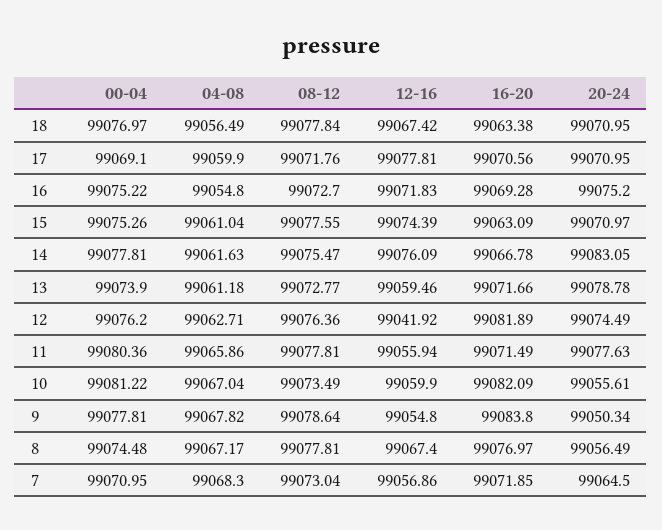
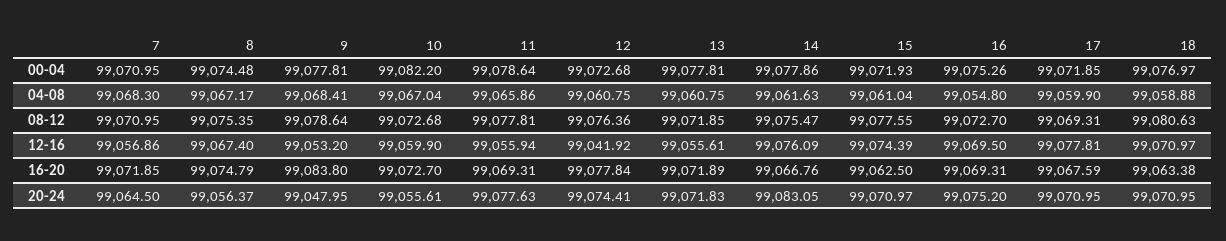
  {
    "00-04": {
      "18": 99076.97,
-     "17": 99069.1,
+     "17": 99071.85,
-     "16": 99075.22,
+     "16": 99075.26,
-     "15": 99075.26,
+     "15": 99071.93,
-     "14": 99077.81,
+     "14": 99077.86,
-     "13": 99073.9,
+     "13": 99077.81,
-     "12": 99076.2,
+     "12": 99072.68,
-     "11": 99080.36,
+     "11": 99078.64,
-     "10": 99081.22,
+     "10": 99082.2,
      "9": 99077.81,
      "8": 99074.48,
      "7": 99070.95
    },
    "04-08": {
-     "18": 99056.49,
+     "18": 99058.88,
      "17": 99059.9,
      "16": 99054.8,
      "15": 99061.04,
      "14": 99061.63,
-     "13": 99061.18,
+     "13": 99060.75,
-     "12": 99062.71,
+     "12": 99060.75,
      "11": 99065.86,
      "10": 99067.04,
-     "9": 99067.82,
+     "9": 99068.41,
      "8": 99067.17,
      "7": 99068.3
    },
    "08-12": {
-     "18": 99077.84,
+     "18": 99080.63,
-     "17": 99071.76,
+     "17": 99069.31,
      "16": 99072.7,
      "15": 99077.55,
      "14": 99075.47,
-     "13": 99072.77,
+     "13": 99071.85,
      "12": 99076.36,
      "11": 99077.81,
-     "10": 99073.49,
+     "10": 99072.68,
      "9": 99078.64,
-     "8": 99077.81,
+     "8": 99075.35,
-     "7": 99073.04
+     "7": 99070.95
    },
    "12-16": {
-     "18": 99067.42,
+     "18": 99070.97,
      "17": 99077.81,
-     "16": 99071.83,
+     "16": 99069.5,
      "15": 99074.39,
      "14": 99076.09,
-     "13": 99059.46,
+     "13": 99055.61,
      "12": 99041.92,
      "11": 99055.94,
      "10": 99059.9,
-     "9": 99054.8,
+     "9": 99053.2,
      "8": 99067.4,
      "7": 99056.86
    },
    "16-20": {
      "18": 99063.38,
-     "17": 99070.56,
+     "17": 99067.59,
-     "16": 99069.28,
+     "16": 99069.31,
-     "15": 99063.09,
+     "15": 99062.5,
-     "14": 99066.78,
+     "14": 99066.76,
-     "13": 99071.66,
+     "13": 99071.89,
-     "12": 99081.89,
+     "12": 99077.84,
-     "11": 99071.49,
+     "11": 99069.31,
-     "10": 99082.09,
+     "10": 99072.7,
      "9": 99083.8,
-     "8": 99076.97,
+     "8": 99074.79,
      "7": 99071.85
    },
    "20-24": {
      "18": 99070.95,
      "17": 99070.95,
      "16": 99075.2,
      "15": 99070.97,
      "14": 99083.05,
-     "13": 99078.78,
+     "13": 99071.83,
-     "12": 99074.49,
+     "12": 99074.41,
      "11": 99077.63,
      "10": 99055.61,
-     "9": 99050.34,
+     "9": 99047.95,
-     "8": 99056.49,
+     "8": 99056.37,
      "7": 99064.5
    }
  }

